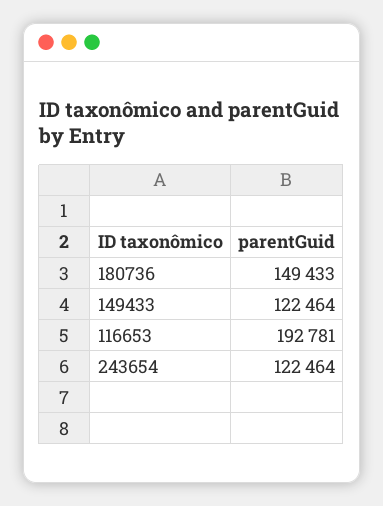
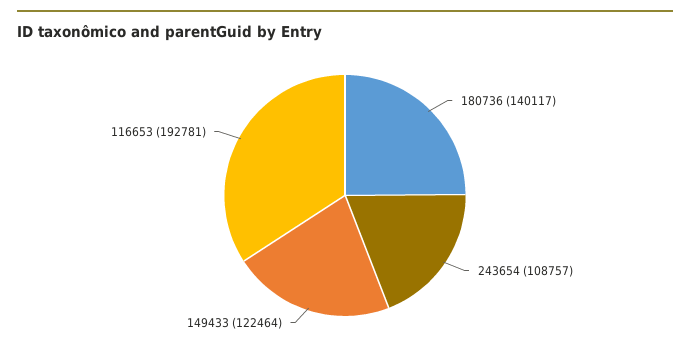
  {
-   "180736": 149433,
+   "180736": 140117,
    "149433": 122464,
    "116653": 192781,
-   "243654": 122464
+   "243654": 108757
  }

